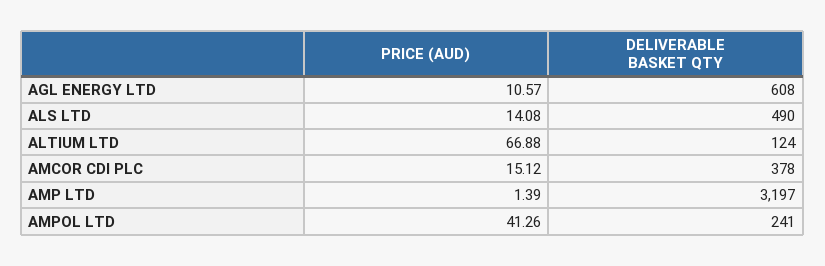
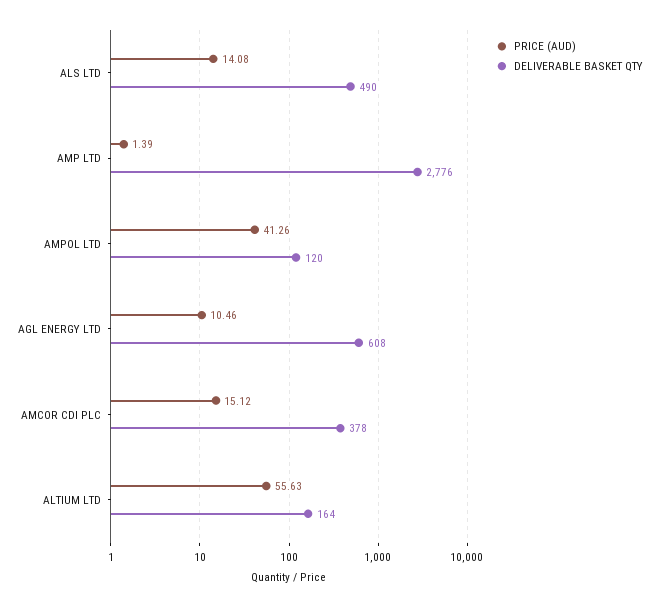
  {
    "PRICE (AUD)": {
-     "AGL ENERGY LTD": 10.57,
+     "AGL ENERGY LTD": 10.46,
      "ALS LTD": 14.08,
-     "ALTIUM LTD": 66.88,
+     "ALTIUM LTD": 55.63,
      "AMCOR CDI PLC": 15.12,
      "AMP LTD": 1.39,
      "AMPOL LTD": 41.26
    },
    "DELIVERABLE BASKET QTY": {
      "AGL ENERGY LTD": 608,
      "ALS LTD": 490,
-     "ALTIUM LTD": 124,
+     "ALTIUM LTD": 164,
      "AMCOR CDI PLC": 378,
-     "AMP LTD": 3197,
+     "AMP LTD": 2776,
-     "AMPOL LTD": 241
+     "AMPOL LTD": 120
    }
  }

